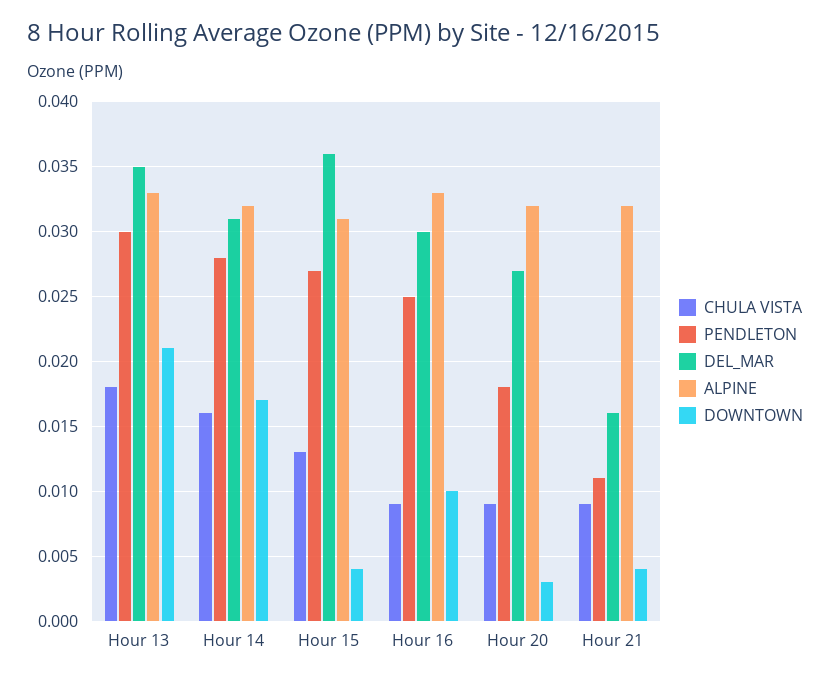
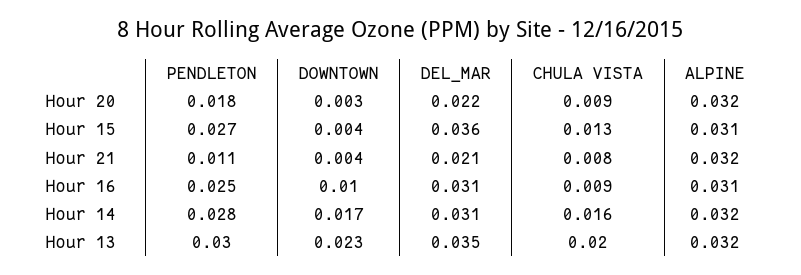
  {
    "CHULA VISTA": {
-     "Hour 13": 0.018,
+     "Hour 13": 0.02,
      "Hour 14": 0.016,
      "Hour 15": 0.013,
      "Hour 16": 0.009,
      "Hour 20": 0.009,
-     "Hour 21": 0.009
+     "Hour 21": 0.008
    },
    "PENDLETON": {
      "Hour 13": 0.03,
      "Hour 14": 0.028,
      "Hour 15": 0.027,
      "Hour 16": 0.025,
      "Hour 20": 0.018,
      "Hour 21": 0.011
    },
    "DEL_MAR": {
      "Hour 13": 0.035,
      "Hour 14": 0.031,
      "Hour 15": 0.036,
-     "Hour 16": 0.03,
+     "Hour 16": 0.031,
-     "Hour 20": 0.027,
+     "Hour 20": 0.022,
-     "Hour 21": 0.016
+     "Hour 21": 0.021
    },
    "ALPINE": {
-     "Hour 13": 0.033,
+     "Hour 13": 0.032,
      "Hour 14": 0.032,
      "Hour 15": 0.031,
-     "Hour 16": 0.033,
+     "Hour 16": 0.031,
      "Hour 20": 0.032,
      "Hour 21": 0.032
    },
    "DOWNTOWN": {
-     "Hour 13": 0.021,
+     "Hour 13": 0.023,
      "Hour 14": 0.017,
      "Hour 15": 0.004,
      "Hour 16": 0.01,
      "Hour 20": 0.003,
      "Hour 21": 0.004
    }
  }

